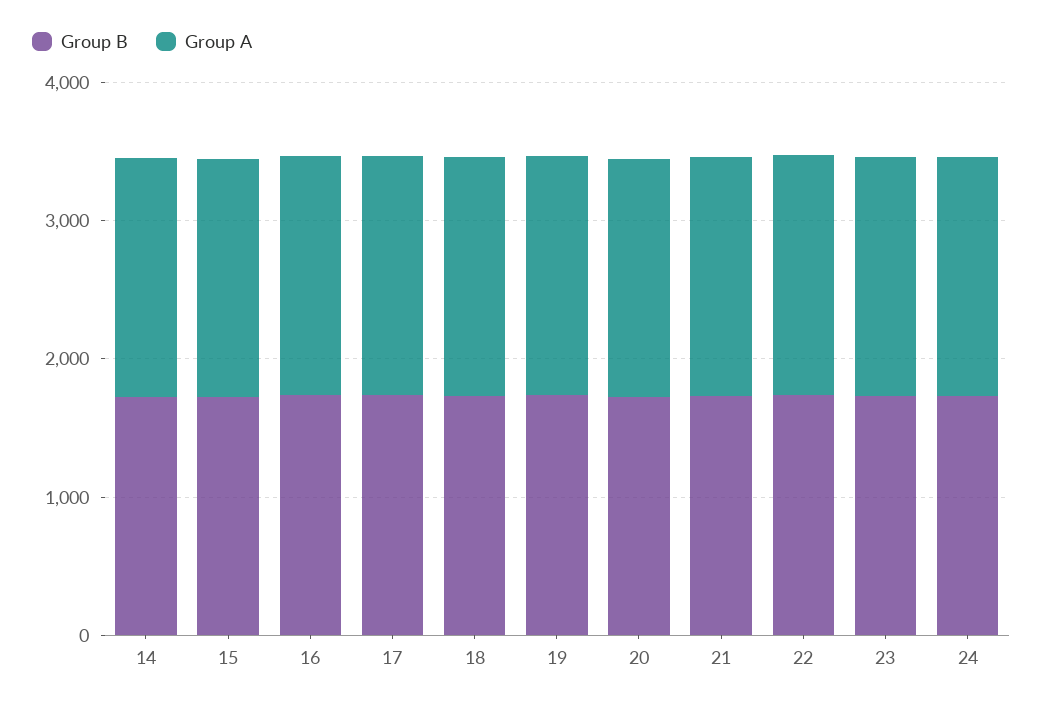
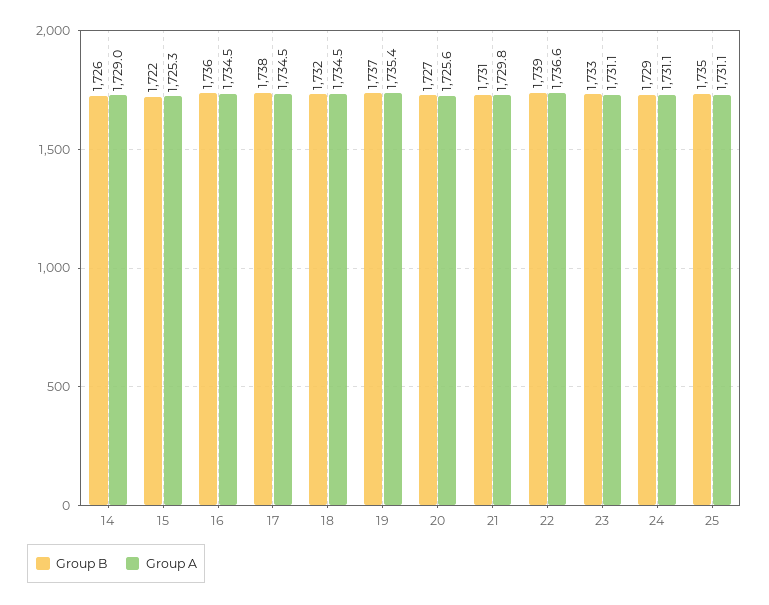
  {
    "Group B": {
      "14": 1726,
      "15": 1722,
      "16": 1736,
      "17": 1738,
      "18": 1732,
      "19": 1737,
      "20": 1727,
      "21": 1731,
      "22": 1739,
      "23": 1733,
-     "24": 1729
+     "24": 1729,
+     "25": 1735
    },
    "Group A": {
      "14": 1729,
      "15": 1725.3,
      "16": 1734.5,
      "17": 1734.5,
      "18": 1734.5,
      "19": 1735.4,
      "20": 1725.6,
      "21": 1729.8,
      "22": 1736.6,
      "23": 1731.1,
-     "24": 1731.1
+     "24": 1731.1,
+     "25": 1731.1
    }
  }

